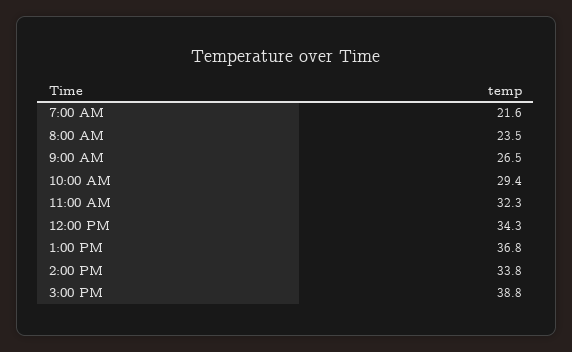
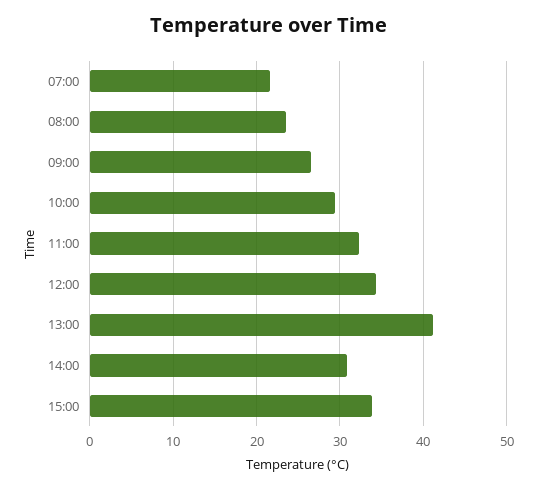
  {
    "7:00 AM": 21.6,
    "8:00 AM": 23.5,
    "9:00 AM": 26.5,
    "10:00 AM": 29.4,
    "11:00 AM": 32.3,
    "12:00 PM": 34.3,
-   "1:00 PM": 36.8,
+   "1:00 PM": 41,
-   "2:00 PM": 33.8,
+   "2:00 PM": 31,
-   "3:00 PM": 38.8
+   "3:00 PM": 34
  }

